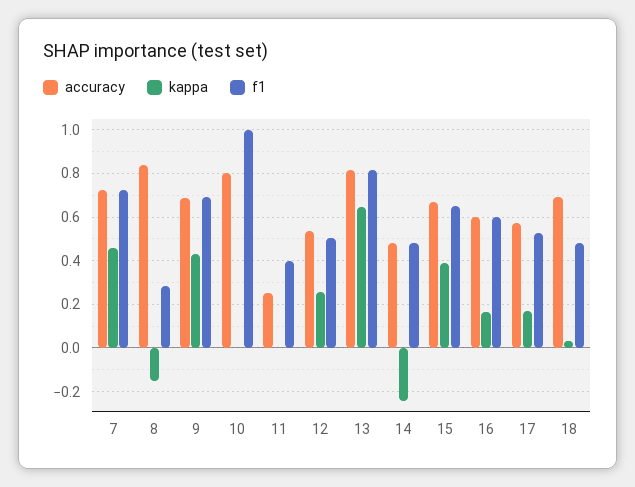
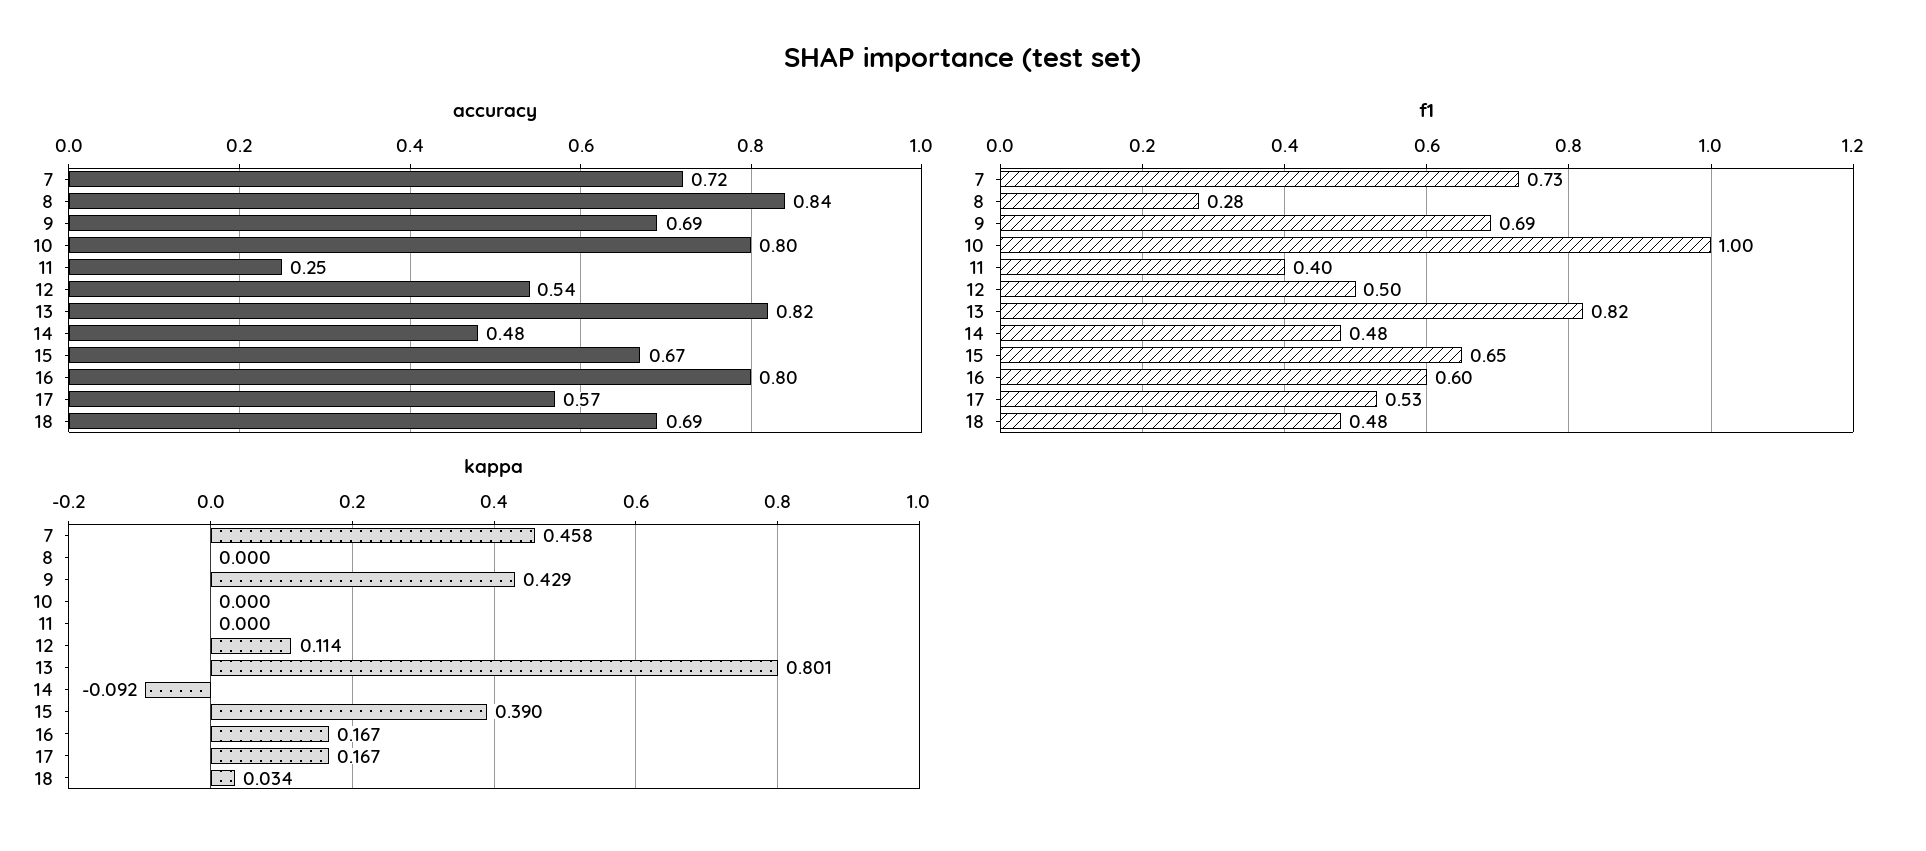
  {
    "accuracy": {
      "7": 0.72,
      "8": 0.84,
      "9": 0.69,
      "10": 0.8,
      "11": 0.25,
      "12": 0.54,
      "13": 0.82,
      "14": 0.48,
      "15": 0.67,
-     "16": 0.6,
+     "16": 0.8,
      "17": 0.57,
      "18": 0.69
    },
    "kappa": {
      "7": 0.458,
-     "8": -0.15,
+     "8": 0,
      "9": 0.429,
      "10": 0,
      "11": 0,
-     "12": 0.25,
+     "12": 0.114,
-     "13": 0.65,
+     "13": 0.801,
-     "14": -0.25,
+     "14": -0.092,
      "15": 0.39,
      "16": 0.167,
      "17": 0.167,
      "18": 0.034
    },
    "f1": {
      "7": 0.73,
      "8": 0.28,
      "9": 0.69,
      "10": 1,
      "11": 0.4,
      "12": 0.5,
      "13": 0.82,
      "14": 0.48,
      "15": 0.65,
      "16": 0.6,
      "17": 0.53,
      "18": 0.48
    }
  }

